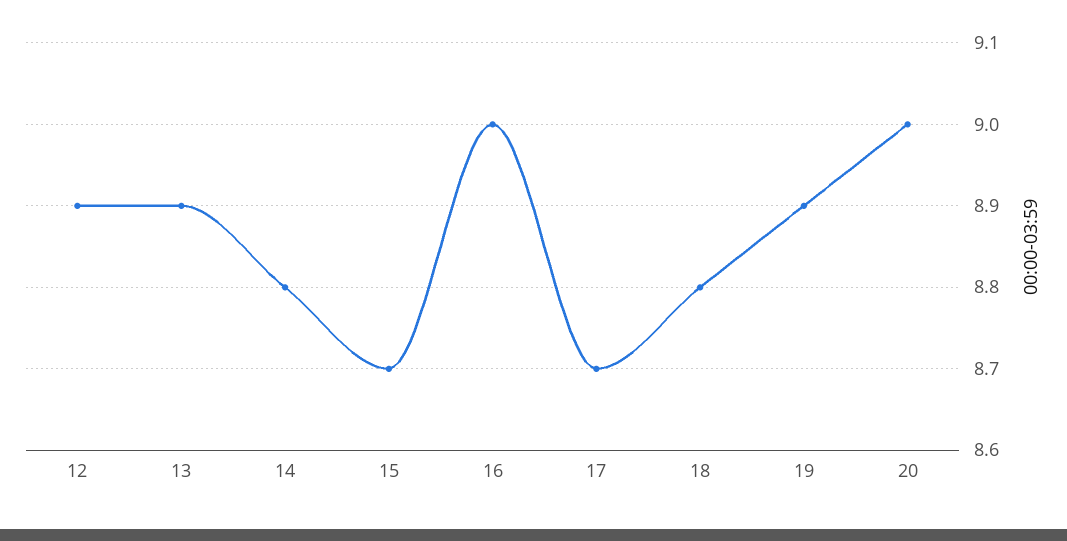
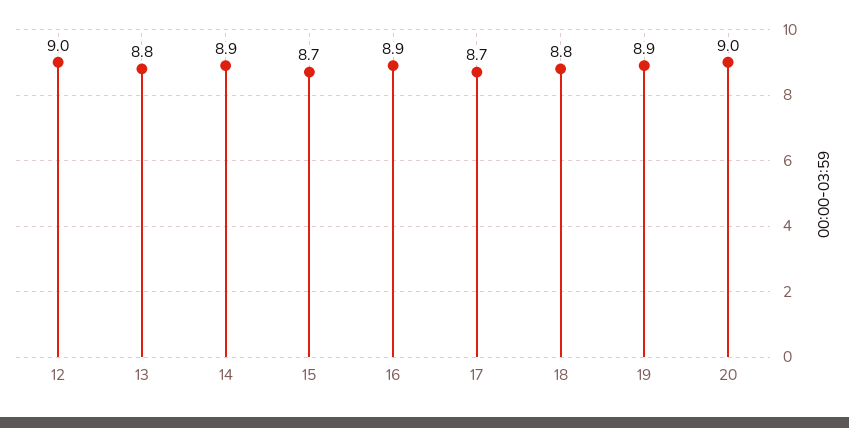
  {
-   "12": 8.9,
+   "12": 9,
-   "13": 8.9,
+   "13": 8.8,
-   "14": 8.8,
+   "14": 8.9,
    "15": 8.7,
-   "16": 9,
+   "16": 8.9,
    "17": 8.7,
    "18": 8.8,
    "19": 8.9,
    "20": 9
  }

